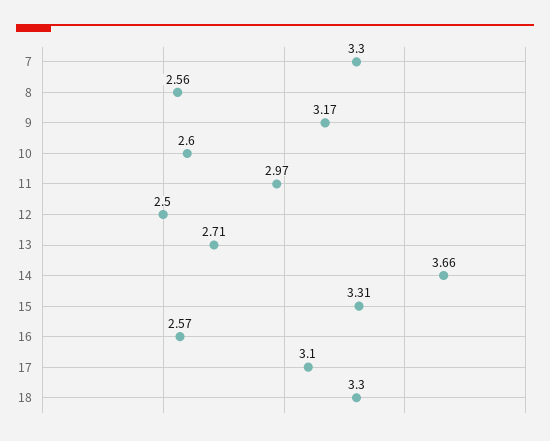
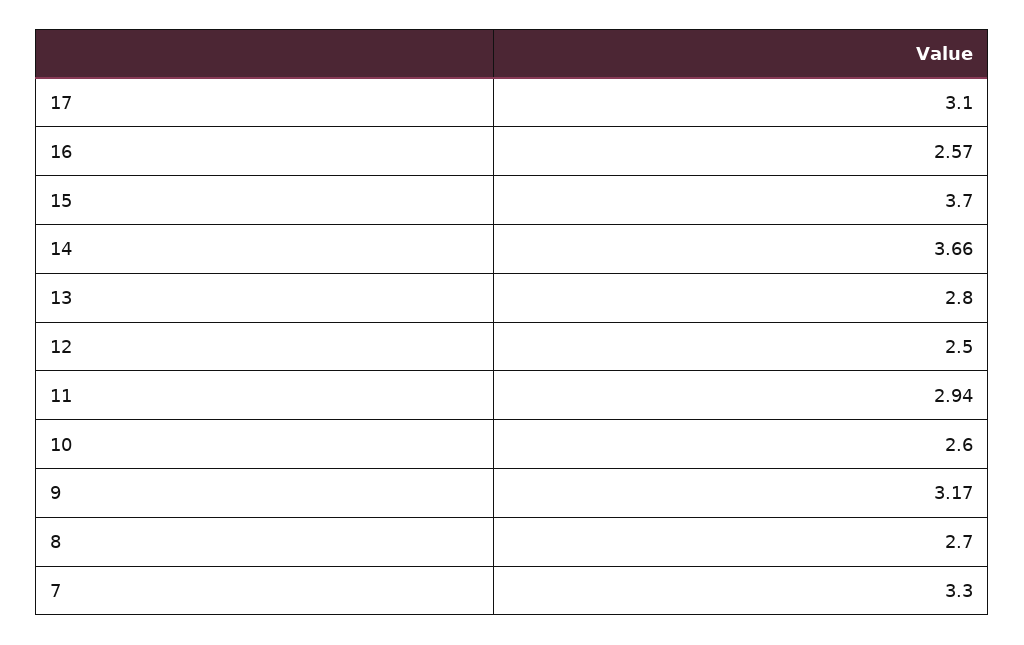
  {
    "7": 3.3,
-   "8": 2.56,
+   "8": 2.7,
    "9": 3.17,
    "10": 2.6,
-   "11": 2.97,
+   "11": 2.94,
    "12": 2.5,
-   "13": 2.71,
+   "13": 2.8,
    "14": 3.66,
-   "15": 3.31,
+   "15": 3.7,
    "16": 2.57,
-   "17": 3.1,
+   "17": 3.1
-   "18": 3.3
  }

